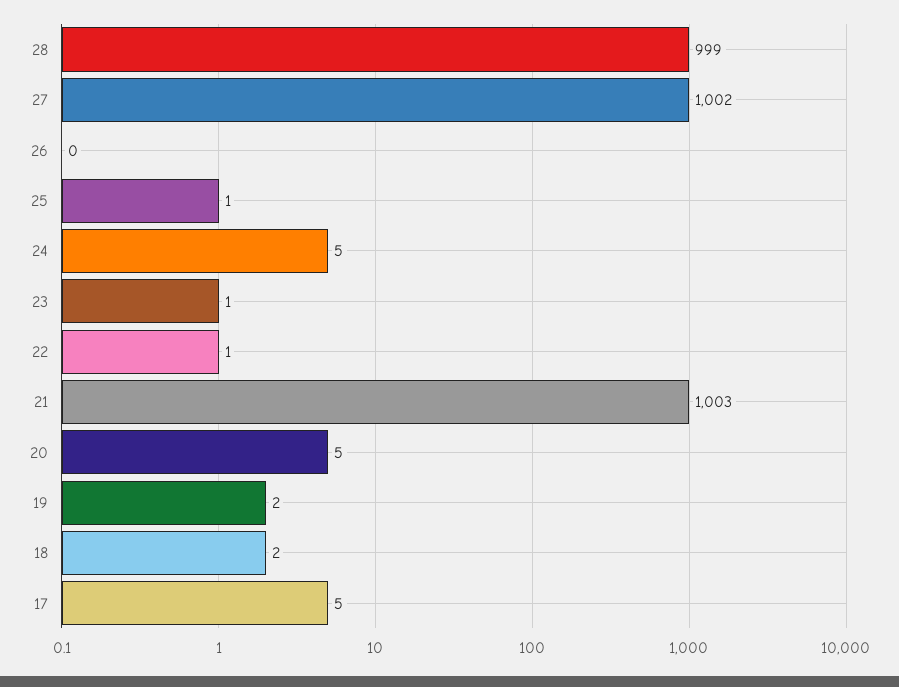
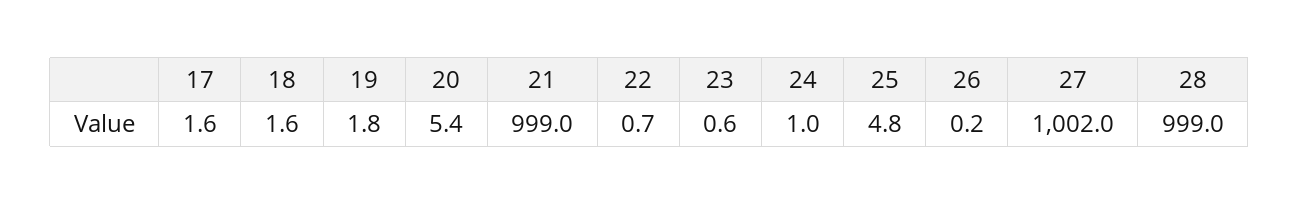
  {
    "28": 999,
    "27": 1002,
    "26": 0.2,
-   "25": 1,
+   "25": 4.8,
-   "24": 5,
+   "24": 1,
    "23": 0.6,
    "22": 0.7,
-   "21": 1003,
+   "21": 999,
    "20": 5.4,
    "19": 1.8,
    "18": 1.6,
-   "17": 5
+   "17": 1.6
  }

